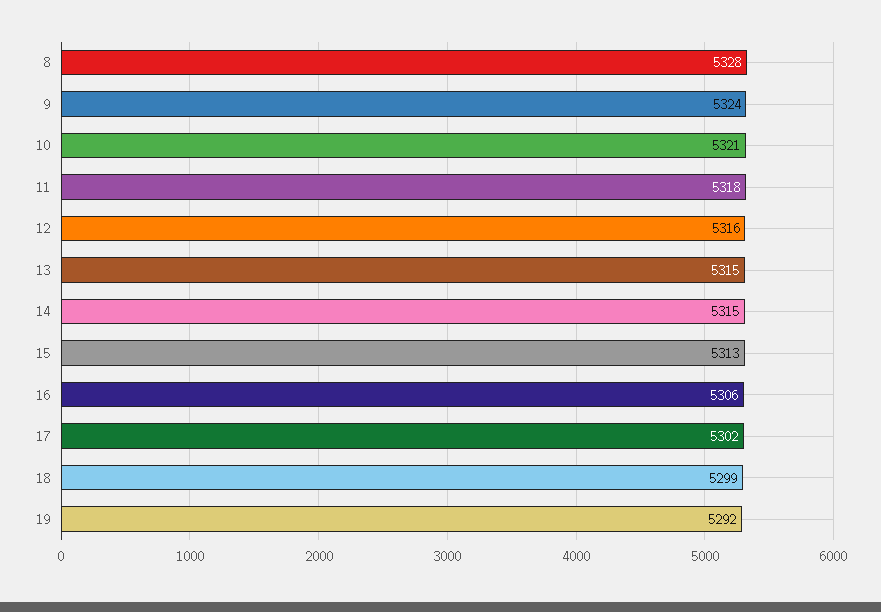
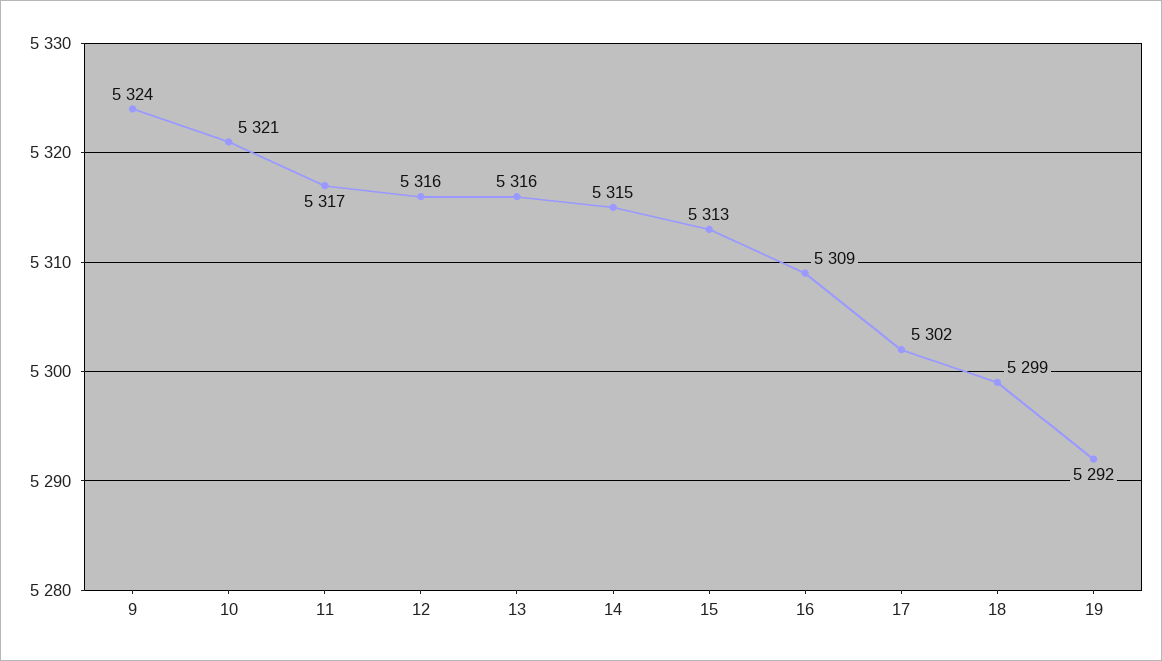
  {
-   "8": 5328,
    "9": 5324,
    "10": 5321,
-   "11": 5318,
+   "11": 5317,
    "12": 5316,
-   "13": 5315,
+   "13": 5316,
    "14": 5315,
    "15": 5313,
-   "16": 5306,
+   "16": 5309,
    "17": 5302,
    "18": 5299,
    "19": 5292
  }

